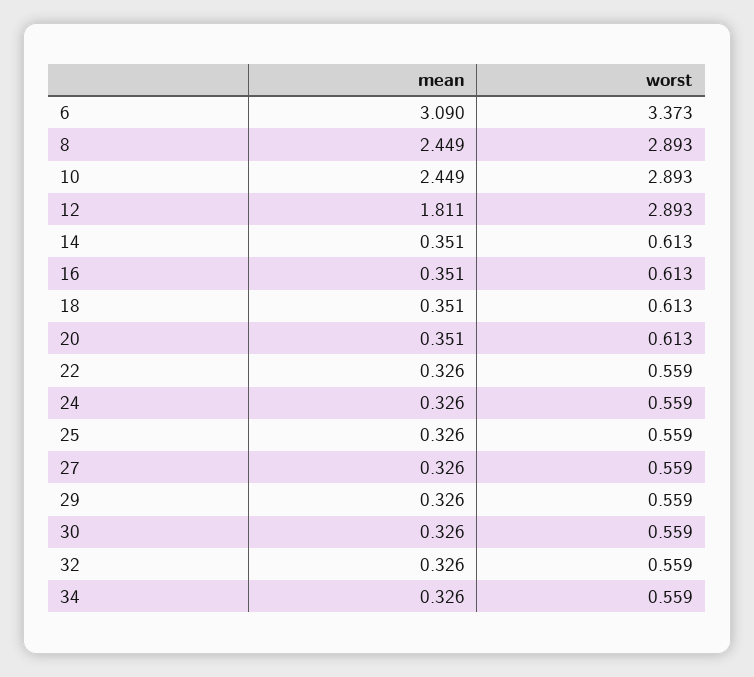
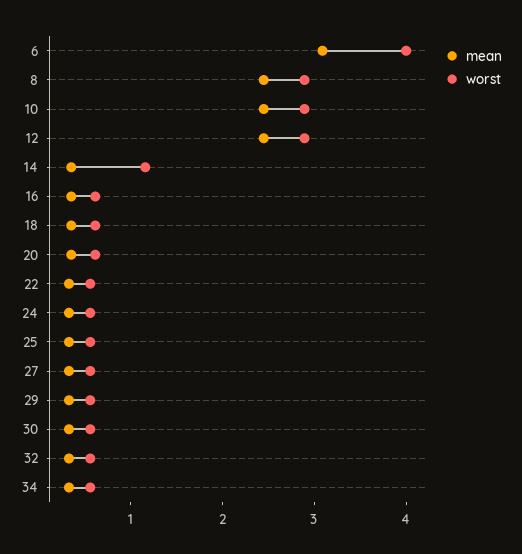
  {
    "mean": {
      "6": 3.09,
      "8": 2.449,
      "10": 2.449,
-     "12": 1.811,
+     "12": 2.4,
      "14": 0.351,
      "16": 0.351,
      "18": 0.351,
      "20": 0.351,
      "22": 0.326,
      "24": 0.326,
      "25": 0.326,
      "27": 0.326,
      "29": 0.326,
      "30": 0.326,
      "32": 0.326,
      "34": 0.326
    },
    "worst": {
-     "6": 3.373,
+     "6": 4,
      "8": 2.893,
      "10": 2.893,
      "12": 2.893,
-     "14": 0.613,
+     "14": 1.2,
      "16": 0.613,
      "18": 0.613,
      "20": 0.613,
      "22": 0.559,
      "24": 0.559,
      "25": 0.559,
      "27": 0.559,
      "29": 0.559,
      "30": 0.559,
      "32": 0.559,
      "34": 0.559
    }
  }

